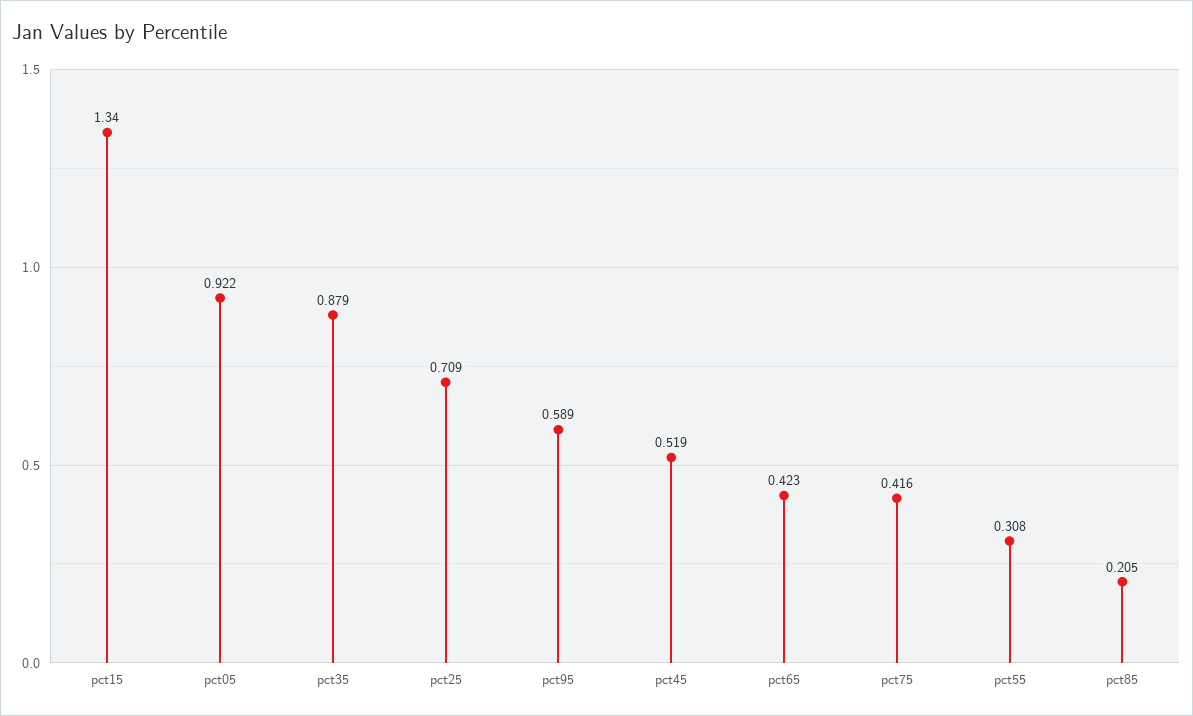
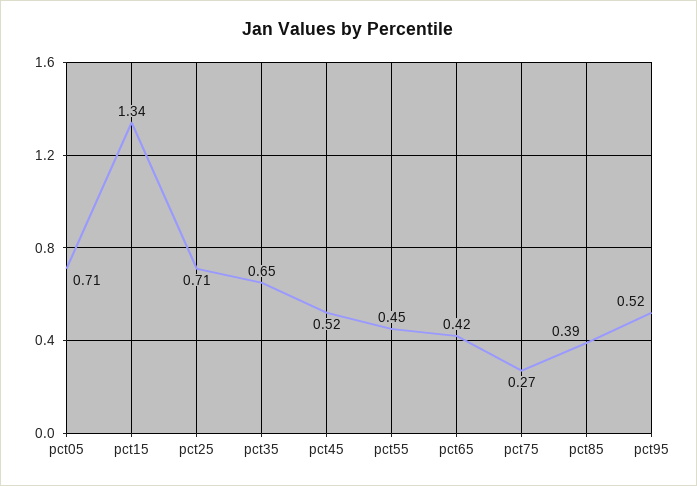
  {
    "pct15": 1.34,
-   "pct05": 0.922,
+   "pct05": 0.71,
-   "pct35": 0.879,
+   "pct35": 0.65,
    "pct25": 0.709,
-   "pct95": 0.589,
+   "pct95": 0.52,
    "pct45": 0.519,
    "pct65": 0.423,
-   "pct75": 0.416,
+   "pct75": 0.27,
-   "pct55": 0.308,
+   "pct55": 0.45,
-   "pct85": 0.205
+   "pct85": 0.39
  }

